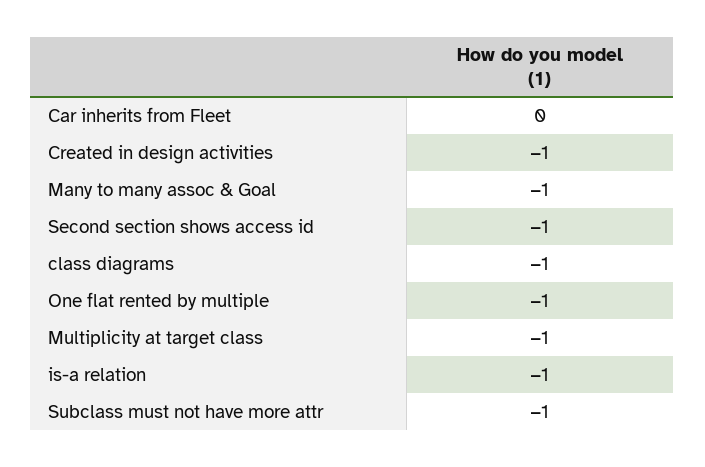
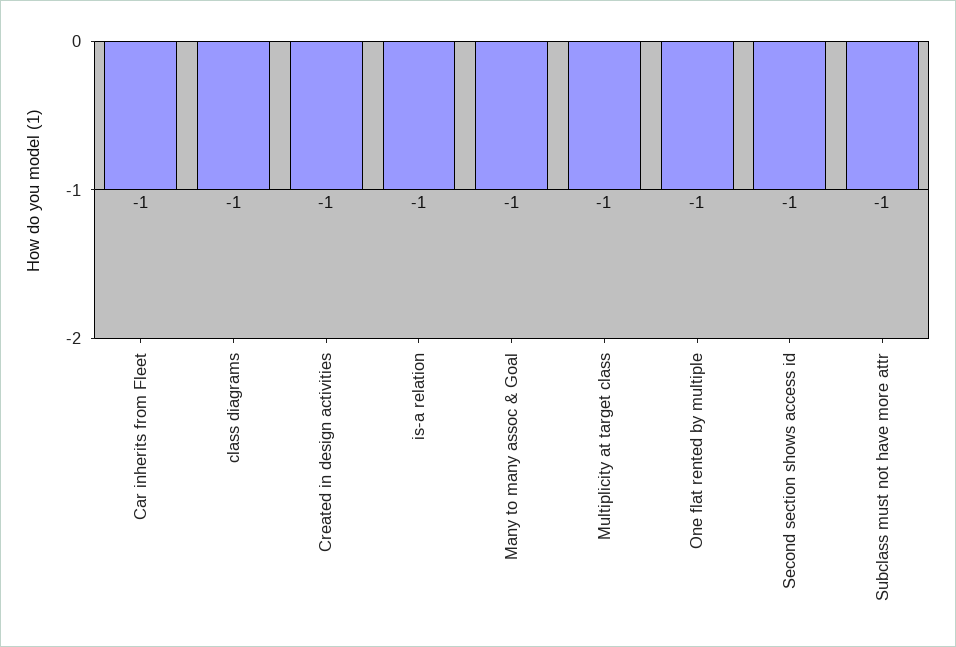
  {
-   "Car inherits from Fleet": 0,
+   "Car inherits from Fleet": -1,
    "Created in design activities": -1,
    "Many to many assoc & Goal": -1,
    "Second section shows access id": -1,
    "class diagrams": -1,
    "One flat rented by multiple": -1,
    "Multiplicity at target class": -1,
    "is-a relation": -1,
    "Subclass must not have more attr": -1
  }

